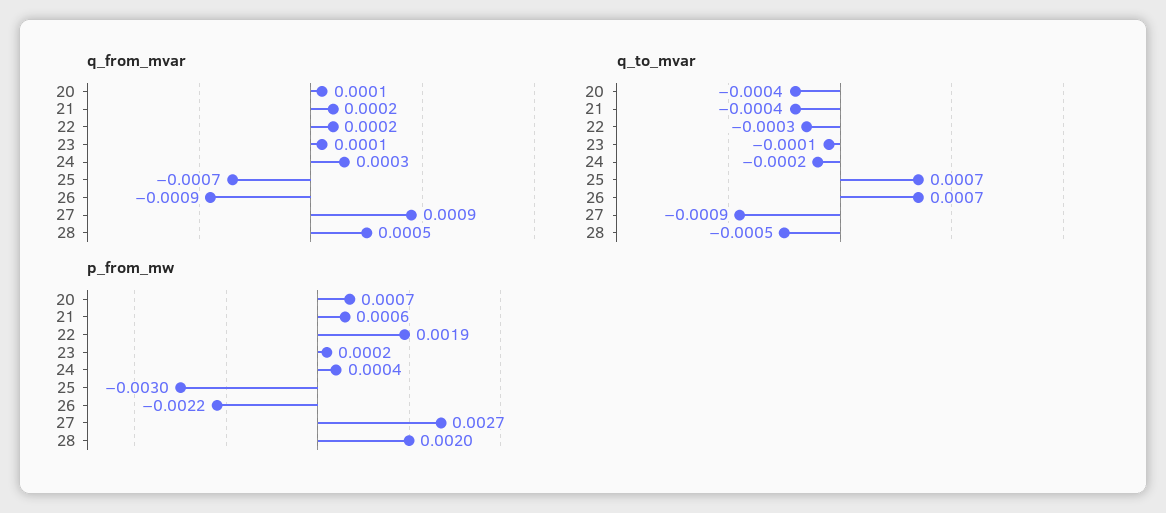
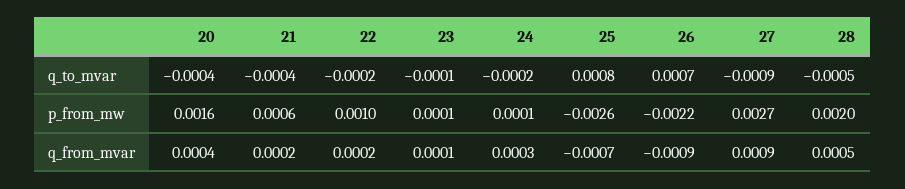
  {
    "q_from_mvar": {
-     "20": 0.0001,
+     "20": 0.0004,
      "21": 0.0002,
      "22": 0.0002,
      "23": 0.0001,
      "24": 0.0003,
      "25": -0.0007,
      "26": -0.0009,
      "27": 0.0009,
      "28": 0.0005
    },
    "q_to_mvar": {
      "20": -0.0004,
      "21": -0.0004,
-     "22": -0.0003,
+     "22": -0.0002,
      "23": -0.0001,
      "24": -0.0002,
-     "25": 0.0007,
+     "25": 0.0008,
      "26": 0.0007,
      "27": -0.0009,
      "28": -0.0005
    },
    "p_from_mw": {
-     "20": 0.0007,
+     "20": 0.0016,
      "21": 0.0006,
-     "22": 0.0019,
+     "22": 0.001,
-     "23": 0.0002,
+     "23": 0.0001,
-     "24": 0.0004,
+     "24": 0.0001,
-     "25": -0.003,
+     "25": -0.0026,
      "26": -0.0022,
      "27": 0.0027,
      "28": 0.002
    }
  }

